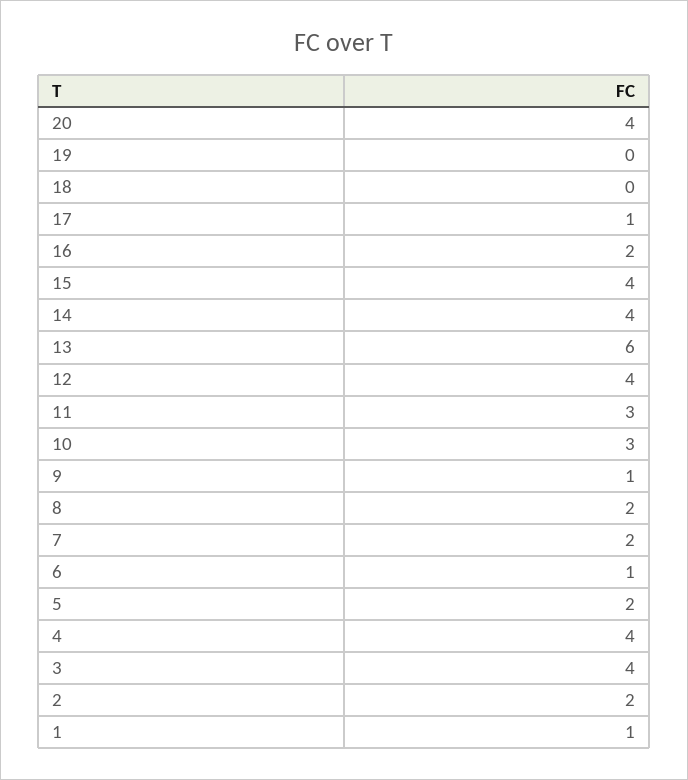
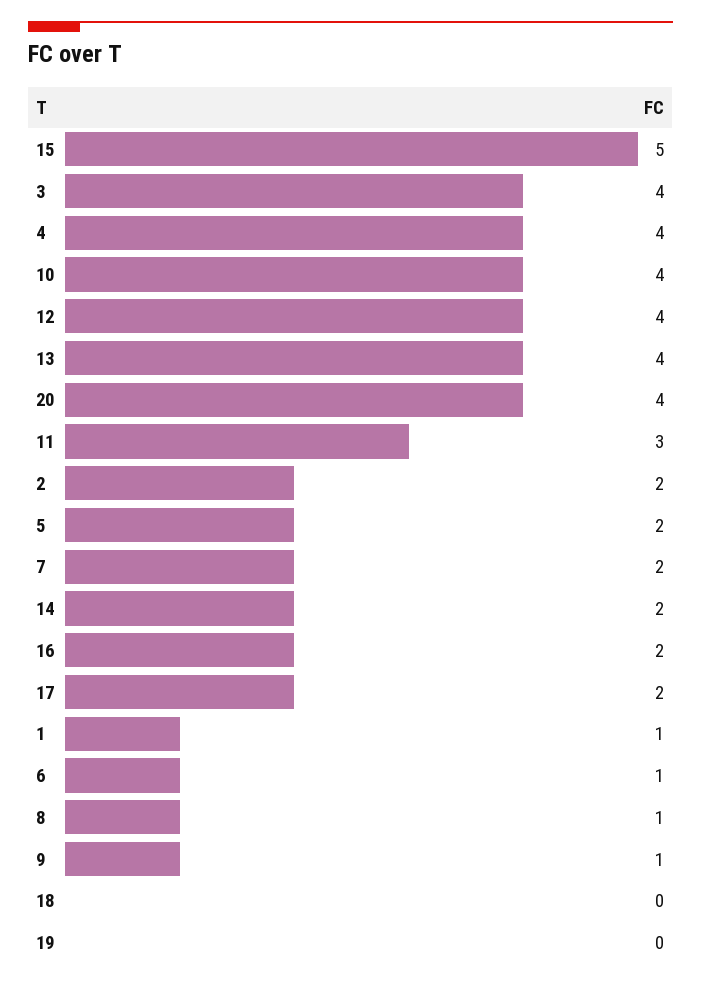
  {
    "20": 4,
    "19": 0,
    "18": 0,
-   "17": 1,
+   "17": 2,
    "16": 2,
-   "15": 4,
+   "15": 5,
-   "14": 4,
+   "14": 2,
-   "13": 6,
+   "13": 4,
    "12": 4,
    "11": 3,
-   "10": 3,
+   "10": 4,
    "9": 1,
-   "8": 2,
+   "8": 1,
    "7": 2,
    "6": 1,
    "5": 2,
    "4": 4,
    "3": 4,
    "2": 2,
    "1": 1
  }

